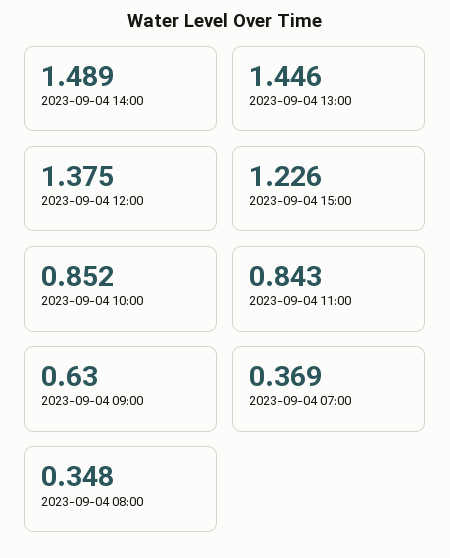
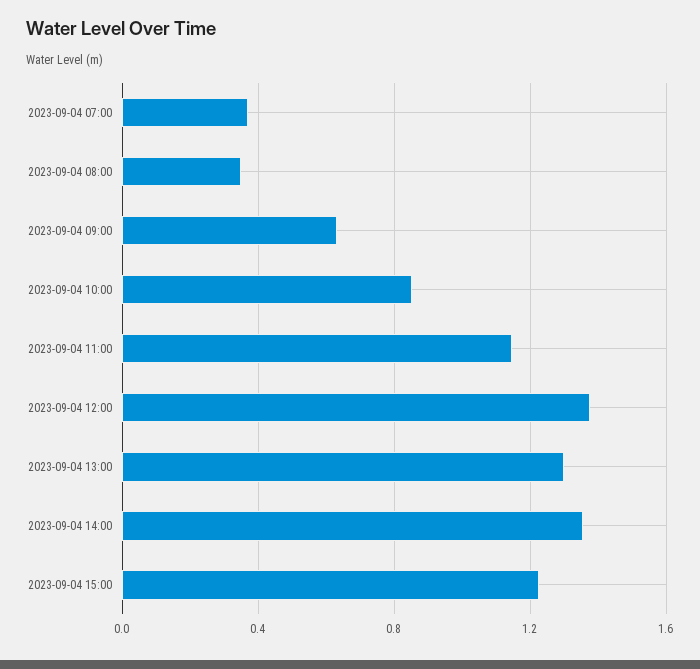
  {
-   "2023-09-04 14:00": 1.489,
+   "2023-09-04 14:00": 1.35,
-   "2023-09-04 13:00": 1.446,
+   "2023-09-04 13:00": 1.3,
    "2023-09-04 12:00": 1.375,
    "2023-09-04 15:00": 1.226,
    "2023-09-04 10:00": 0.852,
-   "2023-09-04 11:00": 0.843,
+   "2023-09-04 11:00": 1.15,
    "2023-09-04 09:00": 0.63,
    "2023-09-04 07:00": 0.369,
    "2023-09-04 08:00": 0.348
  }

